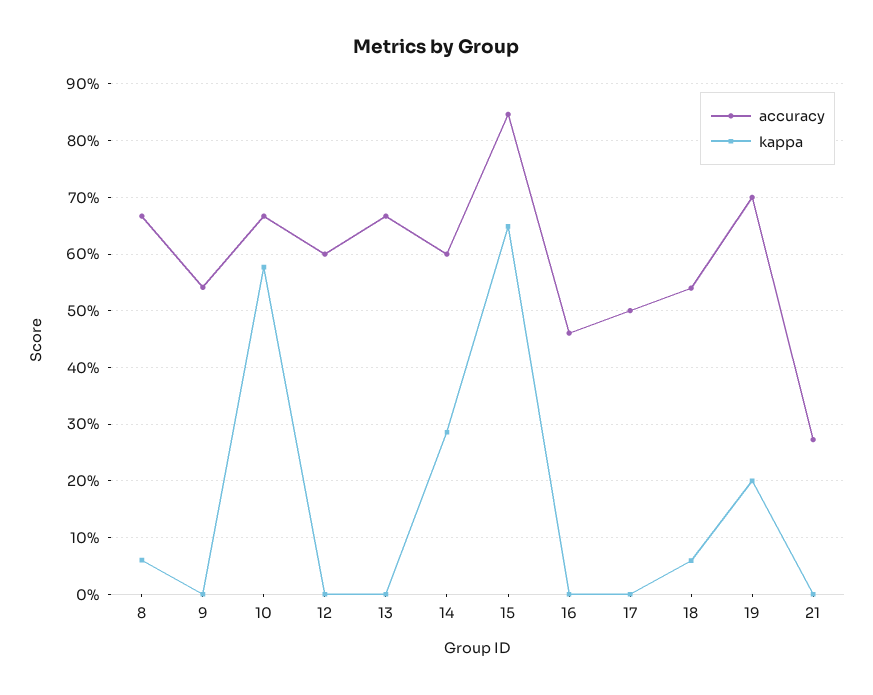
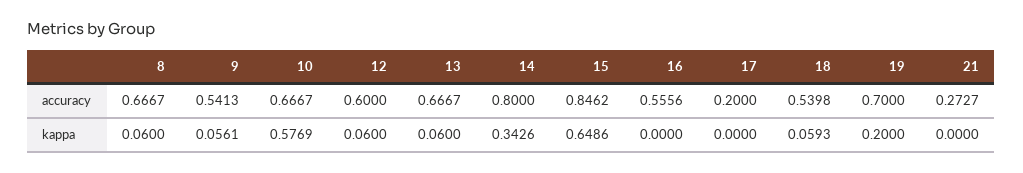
  {
    "accuracy": {
      "8": 0.6667,
      "9": 0.5413,
      "10": 0.6667,
      "12": 0.6,
      "13": 0.6667,
-     "14": 0.6,
+     "14": 0.8,
      "15": 0.8462,
-     "16": 0.46,
+     "16": 0.5556,
-     "17": 0.5,
+     "17": 0.2,
      "18": 0.5398,
      "19": 0.7,
      "21": 0.2727
    },
    "kappa": {
      "8": 0.06,
-     "9": 0,
+     "9": 0.0561,
      "10": 0.5769,
-     "12": 0,
+     "12": 0.06,
-     "13": 0,
+     "13": 0.06,
-     "14": 0.28,
+     "14": 0.3426,
      "15": 0.6486,
      "16": 0,
      "17": 0,
      "18": 0.0593,
      "19": 0.2,
      "21": 0
    }
  }

